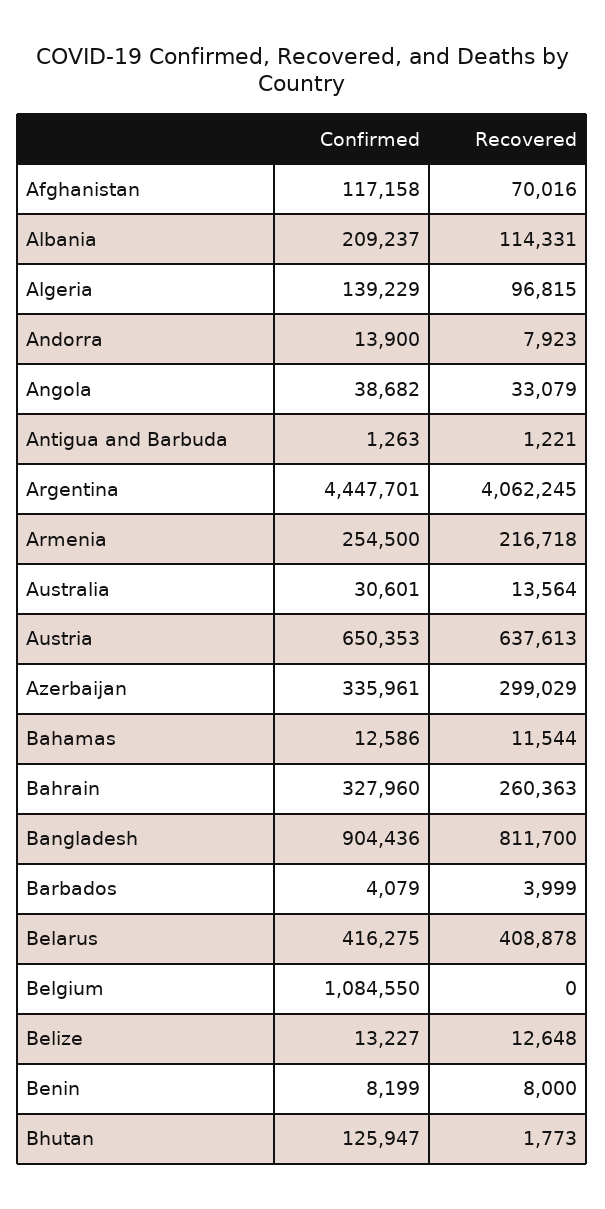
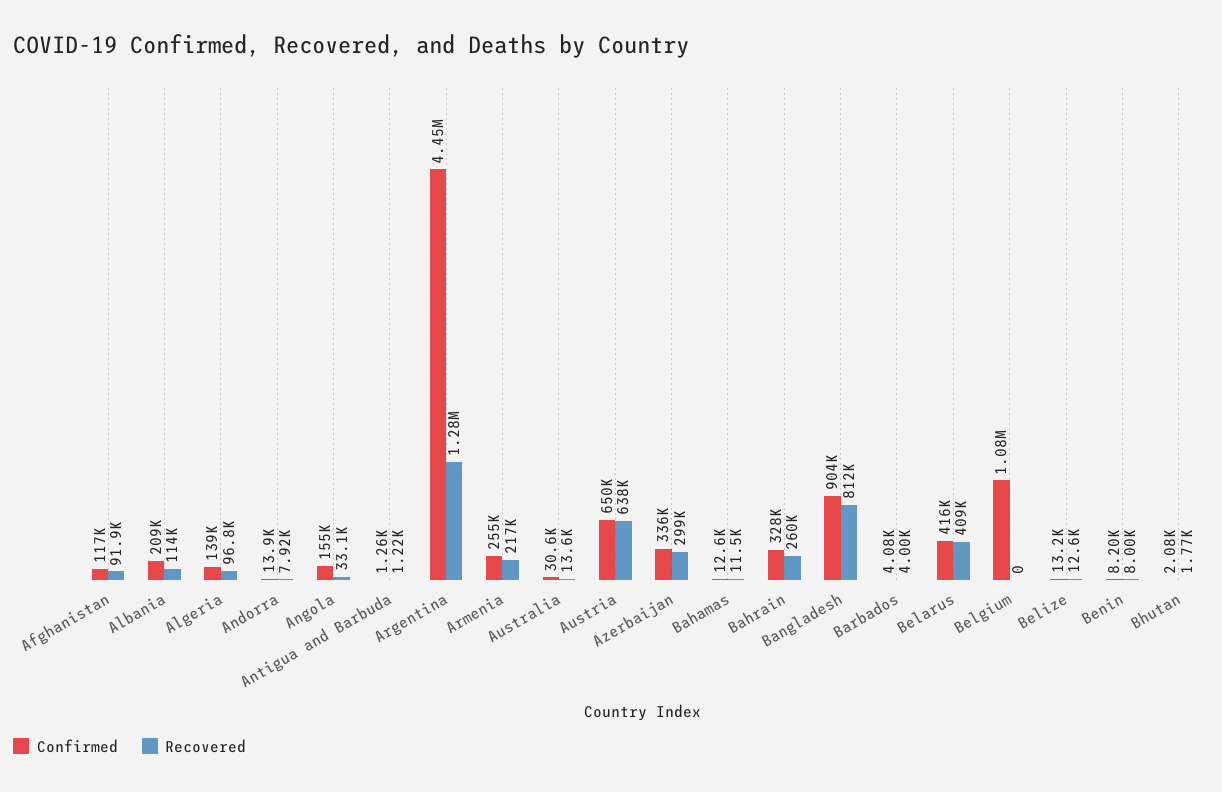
  {
    "Confirmed": {
      "Afghanistan": 117158,
      "Albania": 209237,
      "Algeria": 139229,
      "Andorra": 13900,
-     "Angola": 38682,
+     "Angola": 155000,
      "Antigua and Barbuda": 1263,
      "Argentina": 4447701,
      "Armenia": 254500,
      "Australia": 30601,
      "Austria": 650353,
      "Azerbaijan": 335961,
      "Bahamas": 12586,
      "Bahrain": 327960,
      "Bangladesh": 904436,
      "Barbados": 4079,
      "Belarus": 416275,
      "Belgium": 1084550,
      "Belize": 13227,
      "Benin": 8199,
-     "Bhutan": 125947
+     "Bhutan": 2080
    },
    "Recovered": {
-     "Afghanistan": 70016,
+     "Afghanistan": 91900,
      "Albania": 114331,
      "Algeria": 96815,
      "Andorra": 7923,
      "Angola": 33079,
      "Antigua and Barbuda": 1221,
-     "Argentina": 4062245,
+     "Argentina": 1280000,
      "Armenia": 216718,
      "Australia": 13564,
      "Austria": 637613,
      "Azerbaijan": 299029,
      "Bahamas": 11544,
      "Bahrain": 260363,
      "Bangladesh": 811700,
      "Barbados": 3999,
      "Belarus": 408878,
      "Belgium": 0,
      "Belize": 12648,
      "Benin": 8000,
      "Bhutan": 1773
    }
  }

